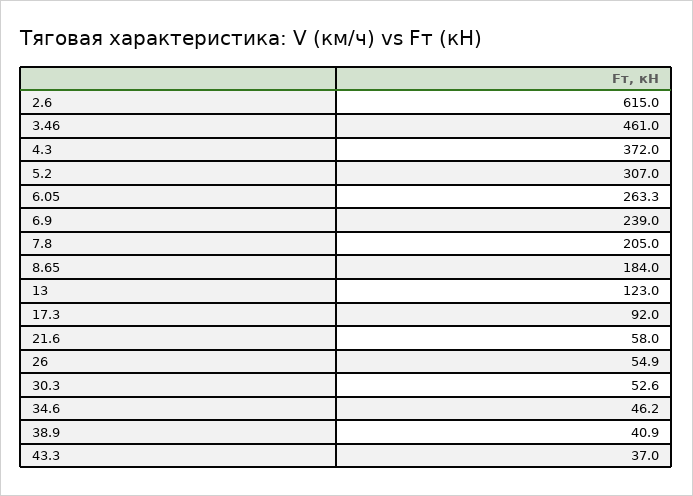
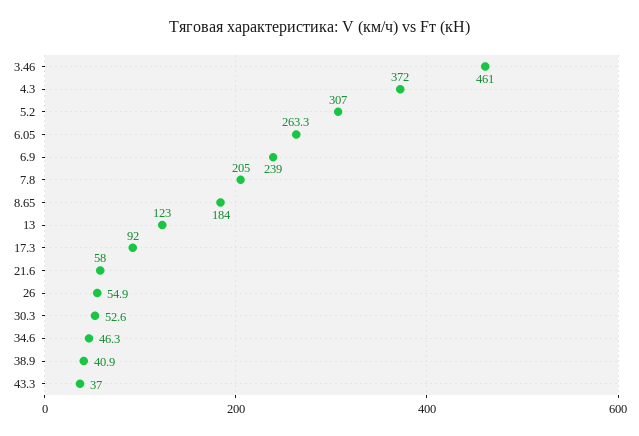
  {
-   "2.6": 615,
    "3.46": 461,
    "4.3": 372,
    "5.2": 307,
    "6.05": 263.3,
    "6.9": 239,
    "7.8": 205,
    "8.65": 184,
    "13": 123,
    "17.3": 92,
    "21.6": 58,
    "26": 54.9,
    "30.3": 52.6,
-   "34.6": 46.2,
+   "34.6": 46.3,
    "38.9": 40.9,
    "43.3": 37
  }

